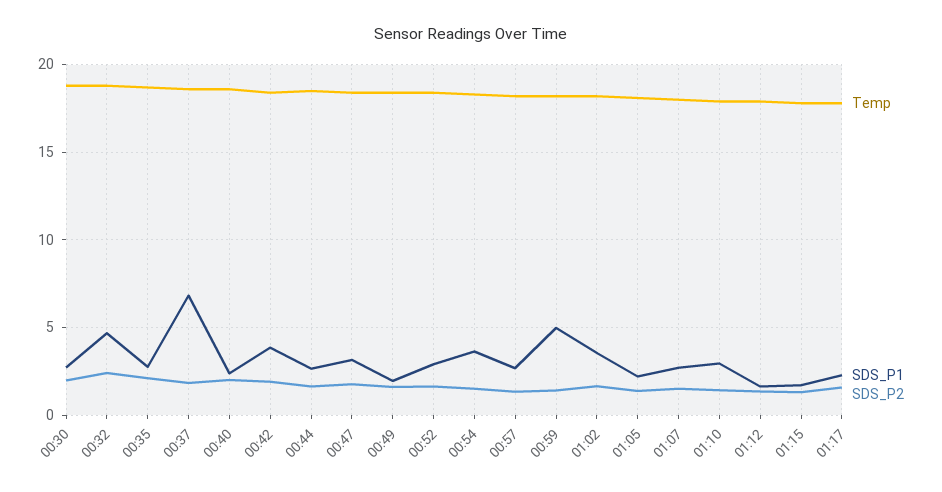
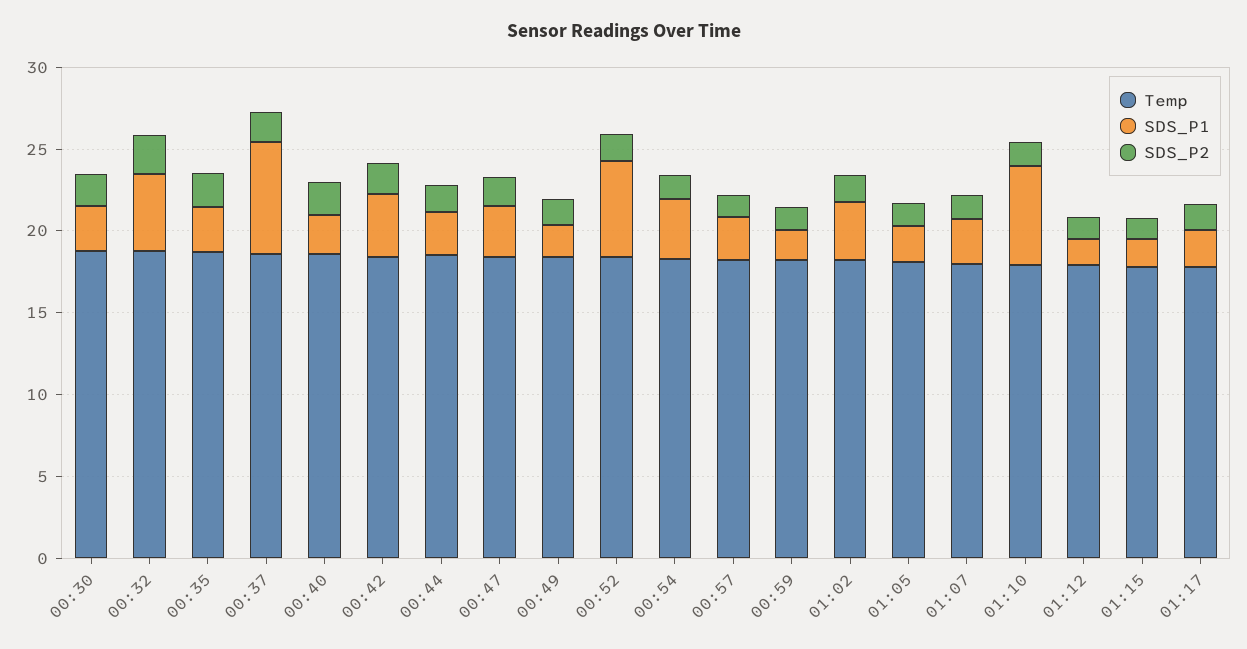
  {
    "Temp": {
      "00:30": 19,
      "00:32": 19,
      "00:35": 18.5,
      "00:37": 18.5,
      "00:40": 18.5,
      "00:42": 18.5,
      "00:44": 18.5,
      "00:47": 18.5,
      "00:49": 18.5,
      "00:52": 18.5,
      "00:54": 18.5,
      "00:57": 18,
      "00:59": 18,
      "01:02": 18,
      "01:05": 18,
      "01:07": 18,
      "01:10": 18,
      "01:12": 18,
      "01:15": 18,
      "01:17": 18
    },
    "SDS_P1": {
      "00:30": 2.5,
      "00:32": 4.5,
      "00:35": 3,
      "00:37": 7,
      "00:40": 2.5,
      "00:42": 4,
      "00:44": 2.5,
      "00:47": 3,
      "00:49": 2,
-     "00:52": 3,
+     "00:52": 6,
      "00:54": 3.5,
      "00:57": 2.5,
-     "00:59": 5,
+     "00:59": 2,
      "01:02": 3.5,
      "01:05": 2,
      "01:07": 2.5,
-     "01:10": 3,
+     "01:10": 6,
      "01:12": 1.5,
      "01:15": 1.5,
      "01:17": 2.5
    },
    "SDS_P2": {
      "00:30": 2,
      "00:32": 2.5,
      "00:35": 2,
      "00:37": 2,
      "00:40": 2,
      "00:42": 2,
      "00:44": 1.5,
      "00:47": 2,
      "00:49": 1.5,
      "00:52": 1.5,
      "00:54": 1.5,
      "00:57": 1.5,
      "00:59": 1.5,
      "01:02": 1.5,
      "01:05": 1.5,
      "01:07": 1.5,
      "01:10": 1.5,
      "01:12": 1.5,
      "01:15": 1.5,
      "01:17": 1.5
    }
  }

